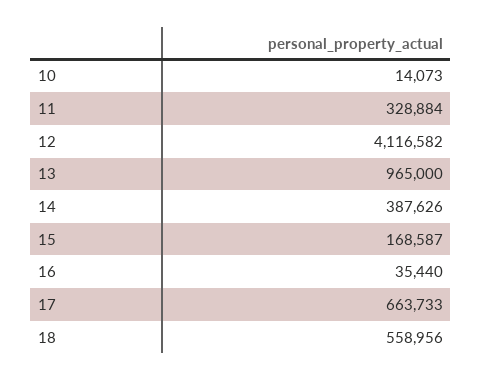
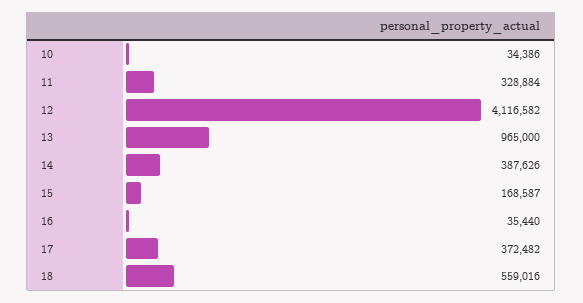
  {
-   "10": 14073,
+   "10": 34386,
    "11": 328884,
    "12": 4116582,
    "13": 965000,
    "14": 387626,
    "15": 168587,
    "16": 35440,
-   "17": 663733,
+   "17": 372482,
-   "18": 558956
+   "18": 559016
  }

